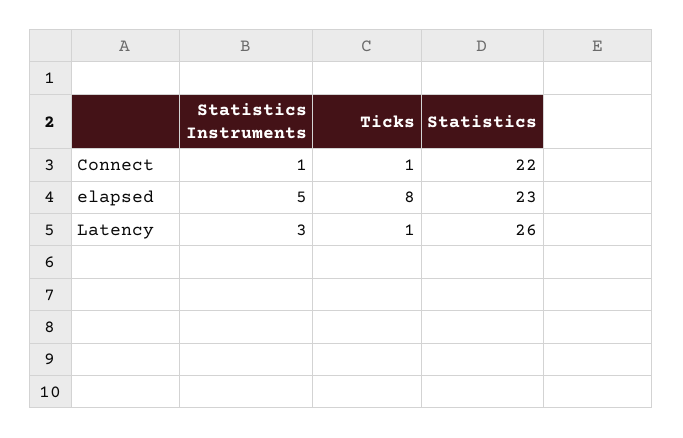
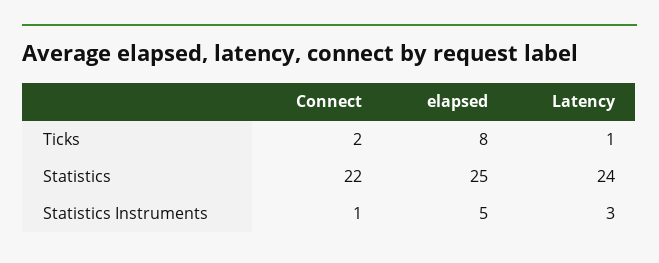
  {
    "Statistics Instruments": {
      "Connect": 1,
      "elapsed": 5,
      "Latency": 3
    },
    "Ticks": {
-     "Connect": 1,
+     "Connect": 2,
      "elapsed": 8,
      "Latency": 1
    },
    "Statistics": {
      "Connect": 22,
-     "elapsed": 23,
+     "elapsed": 25,
-     "Latency": 26
+     "Latency": 24
    }
  }

